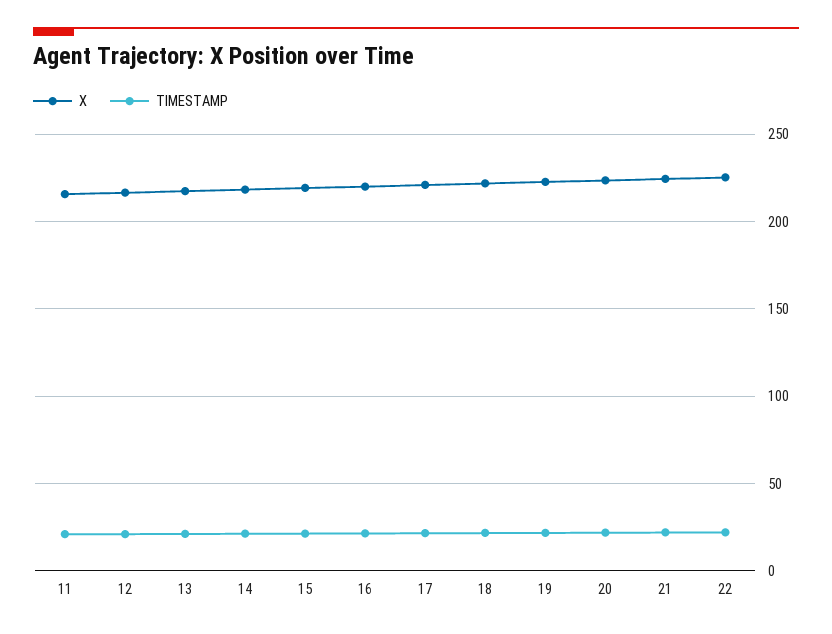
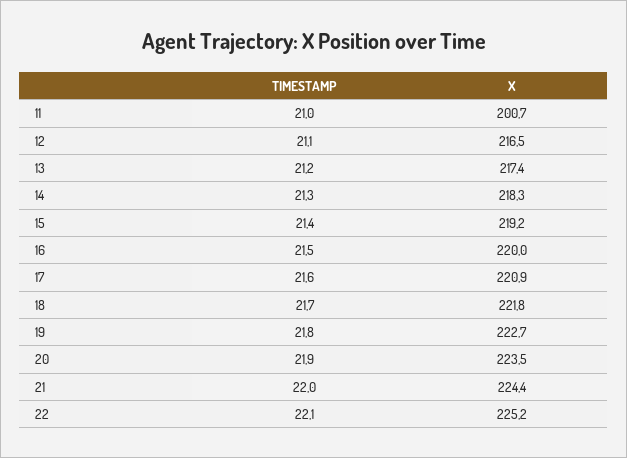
  {
    "X": {
-     "11": 215,
+     "11": 200.7,
      "12": 216.5,
      "13": 217.4,
      "14": 218.3,
      "15": 219.2,
      "16": 220,
      "17": 220.9,
      "18": 221.8,
      "19": 222.7,
      "20": 223.5,
      "21": 224.4,
      "22": 225.2
    },
    "TIMESTAMP": {
      "11": 21,
      "12": 21.1,
      "13": 21.2,
      "14": 21.3,
      "15": 21.4,
      "16": 21.5,
      "17": 21.6,
      "18": 21.7,
      "19": 21.8,
      "20": 21.9,
      "21": 22,
      "22": 22.1
    }
  }

